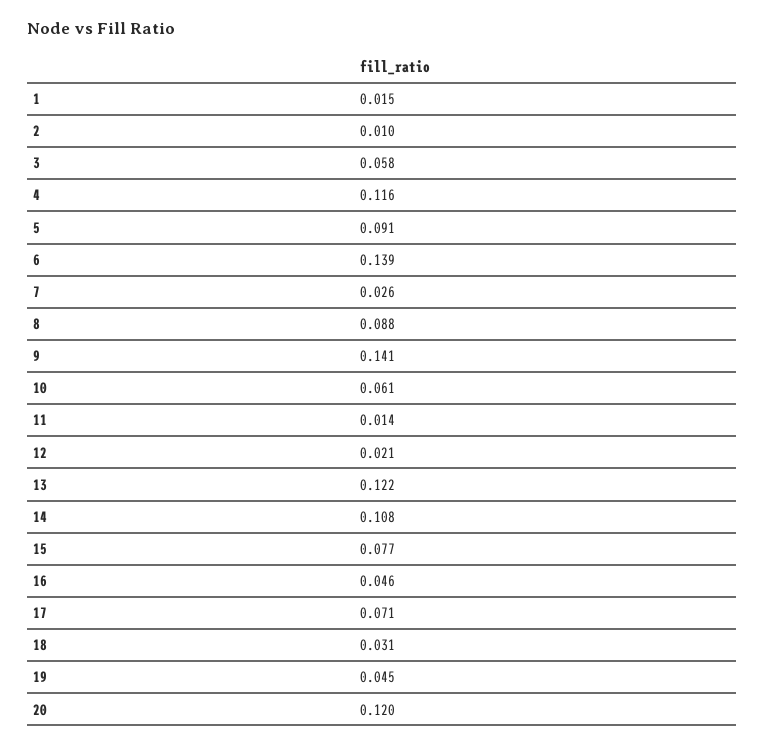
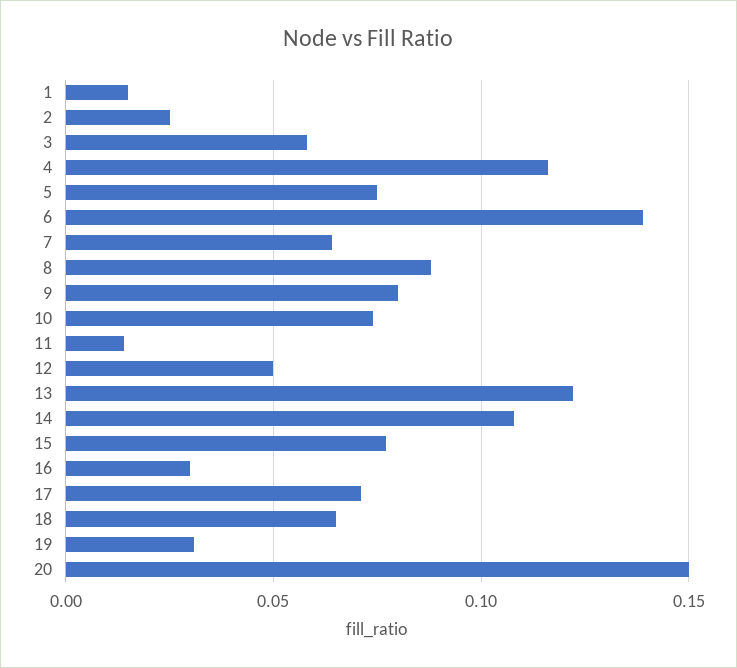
  {
    "1": 0.015,
-   "2": 0.01,
+   "2": 0.025,
    "3": 0.058,
    "4": 0.116,
-   "5": 0.091,
+   "5": 0.075,
    "6": 0.139,
-   "7": 0.026,
+   "7": 0.065,
    "8": 0.088,
-   "9": 0.141,
+   "9": 0.08,
-   "10": 0.061,
+   "10": 0.075,
    "11": 0.014,
-   "12": 0.021,
+   "12": 0.05,
    "13": 0.122,
    "14": 0.108,
    "15": 0.077,
-   "16": 0.046,
+   "16": 0.03,
    "17": 0.071,
-   "18": 0.031,
+   "18": 0.065,
-   "19": 0.045,
+   "19": 0.03,
-   "20": 0.12
+   "20": 0.15
  }

